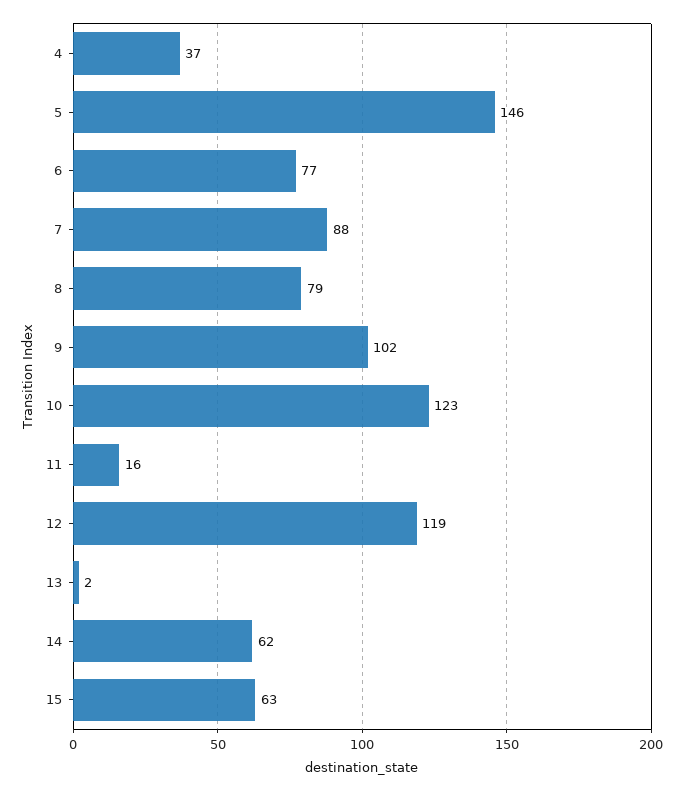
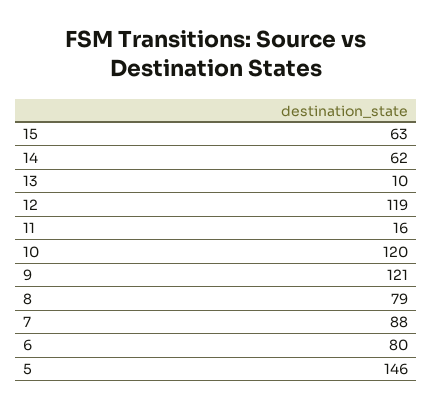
  {
-   "4": 37,
    "5": 146,
-   "6": 77,
+   "6": 80,
    "7": 88,
    "8": 79,
-   "9": 102,
+   "9": 121,
-   "10": 123,
+   "10": 120,
    "11": 16,
    "12": 119,
-   "13": 2,
+   "13": 10,
    "14": 62,
    "15": 63
  }

